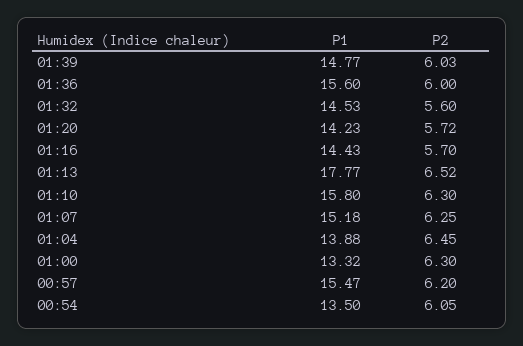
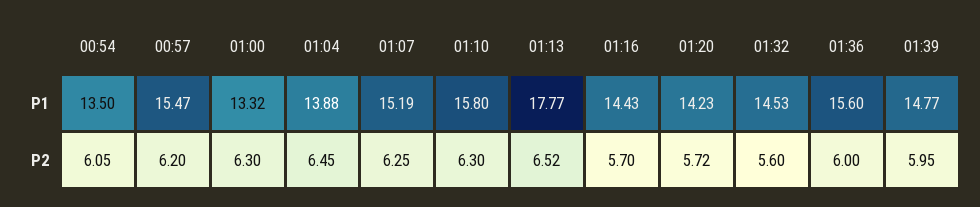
  {
    "P1": {
      "01:39": 14.77,
      "01:36": 15.6,
      "01:32": 14.53,
      "01:20": 14.23,
      "01:16": 14.43,
      "01:13": 17.77,
      "01:10": 15.8,
-     "01:07": 15.18,
+     "01:07": 15.19,
      "01:04": 13.88,
      "01:00": 13.32,
      "00:57": 15.47,
      "00:54": 13.5
    },
    "P2": {
-     "01:39": 6.03,
+     "01:39": 5.95,
      "01:36": 6,
      "01:32": 5.6,
      "01:20": 5.72,
      "01:16": 5.7,
      "01:13": 6.52,
      "01:10": 6.3,
      "01:07": 6.25,
      "01:04": 6.45,
      "01:00": 6.3,
      "00:57": 6.2,
      "00:54": 6.05
    }
  }

